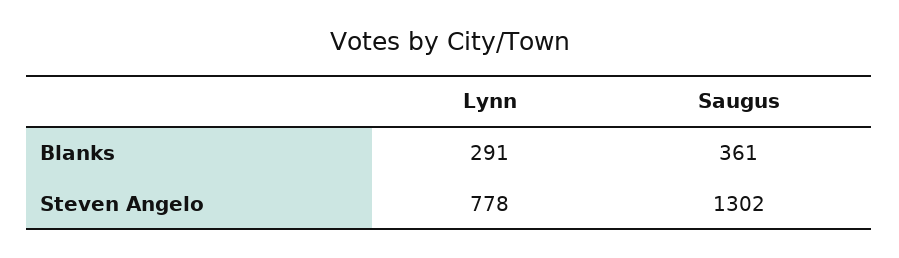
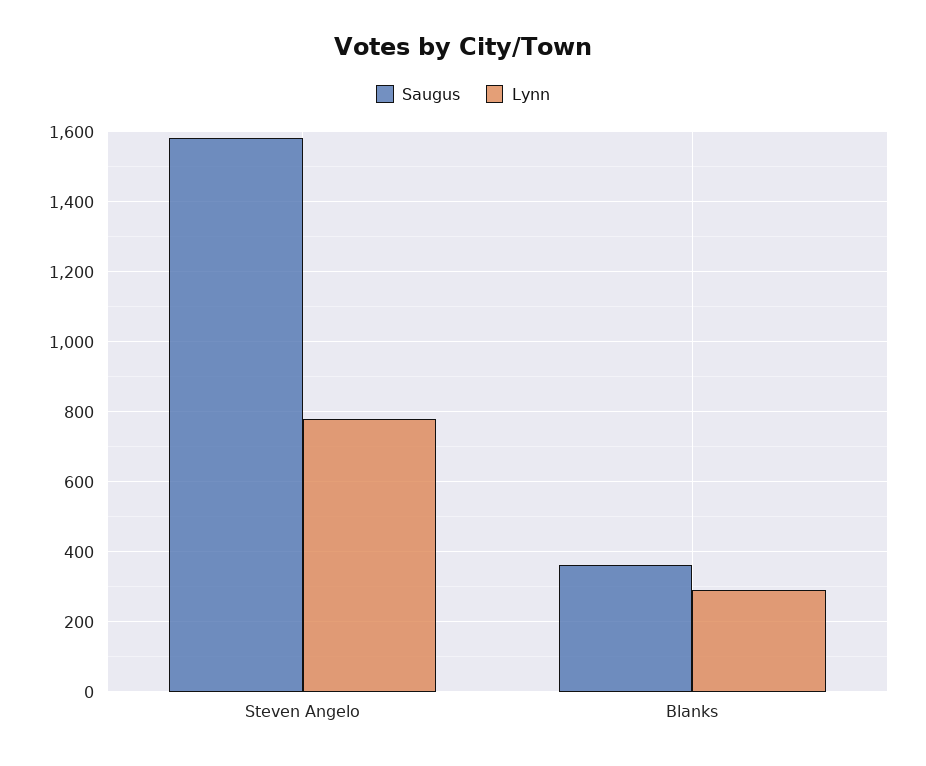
  {
    "Lynn": {
      "Blanks": 291,
      "Steven Angelo": 778
    },
    "Saugus": {
      "Blanks": 361,
-     "Steven Angelo": 1302
+     "Steven Angelo": 1580
    }
  }

